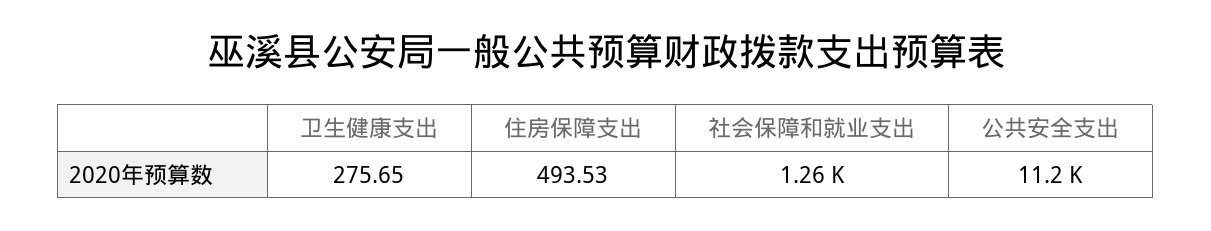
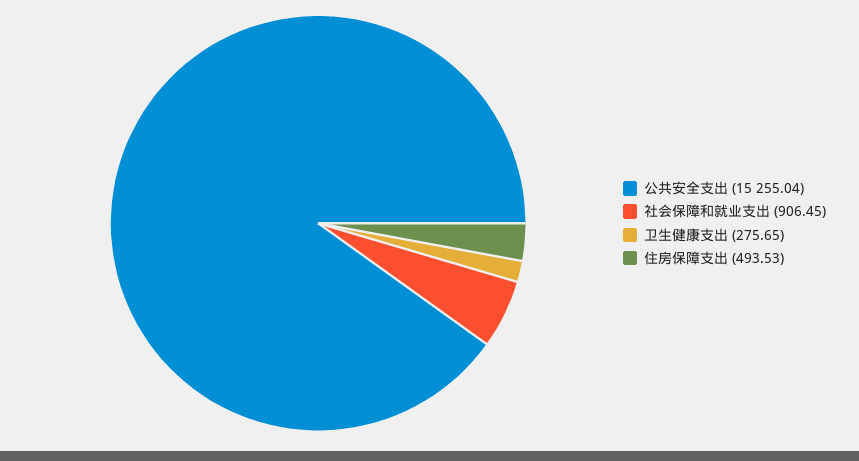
  {
    "卫生健康支出": 275.65,
    "住房保障支出": 493.53,
-   "社会保障和就业支出": 1260,
+   "社会保障和就业支出": 906.45,
-   "公共安全支出": 11200
+   "公共安全支出": 15255.04
  }

